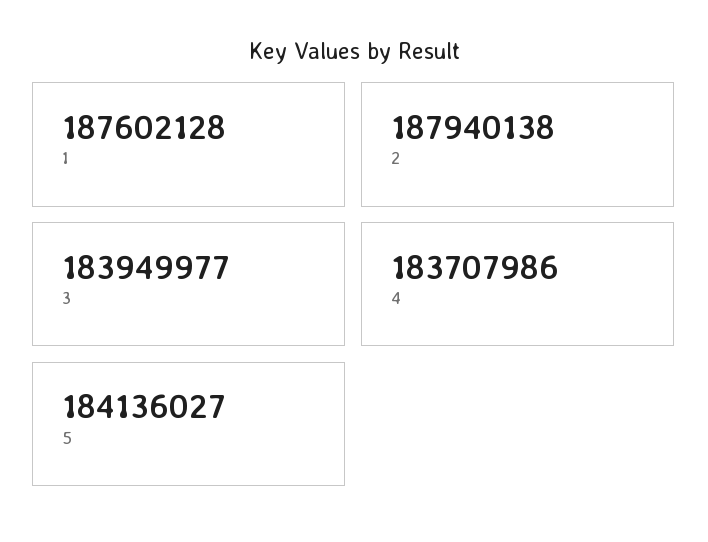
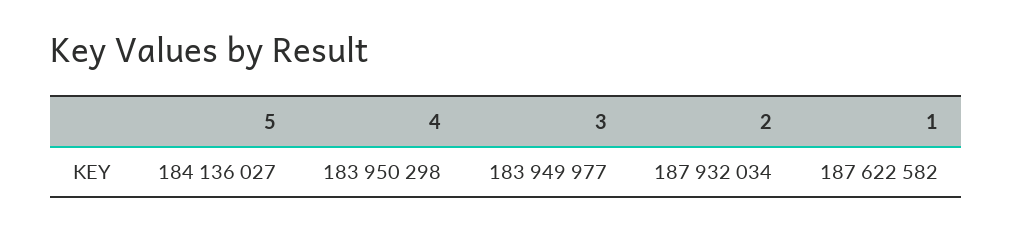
  {
-   "1": 187602128,
+   "1": 187622582,
-   "2": 187940138,
+   "2": 187932034,
    "3": 183949977,
-   "4": 183707986,
+   "4": 183950298,
    "5": 184136027
  }

